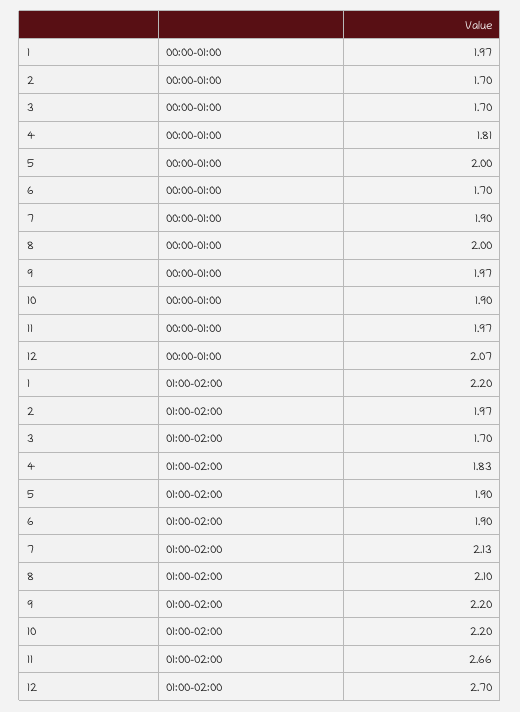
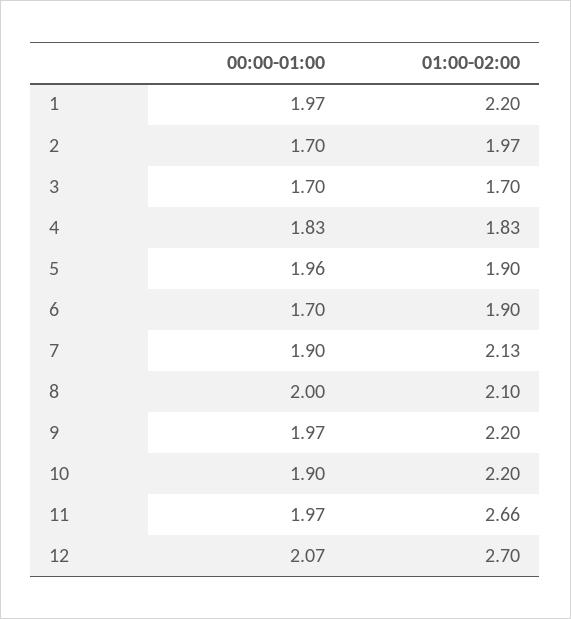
  {
    "1": {
      "00:00-01:00": 1.97,
      "01:00-02:00": 2.2
    },
    "2": {
      "00:00-01:00": 1.7,
      "01:00-02:00": 1.97
    },
    "3": {
      "00:00-01:00": 1.7,
      "01:00-02:00": 1.7
    },
    "4": {
-     "00:00-01:00": 1.81,
+     "00:00-01:00": 1.83,
      "01:00-02:00": 1.83
    },
    "5": {
-     "00:00-01:00": 2,
+     "00:00-01:00": 1.96,
      "01:00-02:00": 1.9
    },
    "6": {
      "00:00-01:00": 1.7,
      "01:00-02:00": 1.9
    },
    "7": {
      "00:00-01:00": 1.9,
      "01:00-02:00": 2.13
    },
    "8": {
      "00:00-01:00": 2,
      "01:00-02:00": 2.1
    },
    "9": {
      "00:00-01:00": 1.97,
      "01:00-02:00": 2.2
    },
    "10": {
      "00:00-01:00": 1.9,
      "01:00-02:00": 2.2
    },
    "11": {
      "00:00-01:00": 1.97,
      "01:00-02:00": 2.66
    },
    "12": {
      "00:00-01:00": 2.07,
      "01:00-02:00": 2.7
    }
  }

